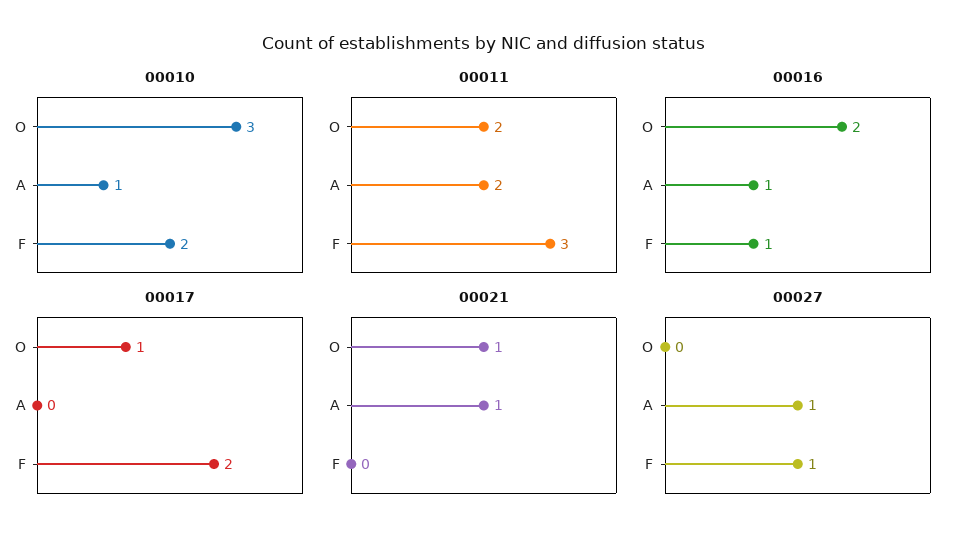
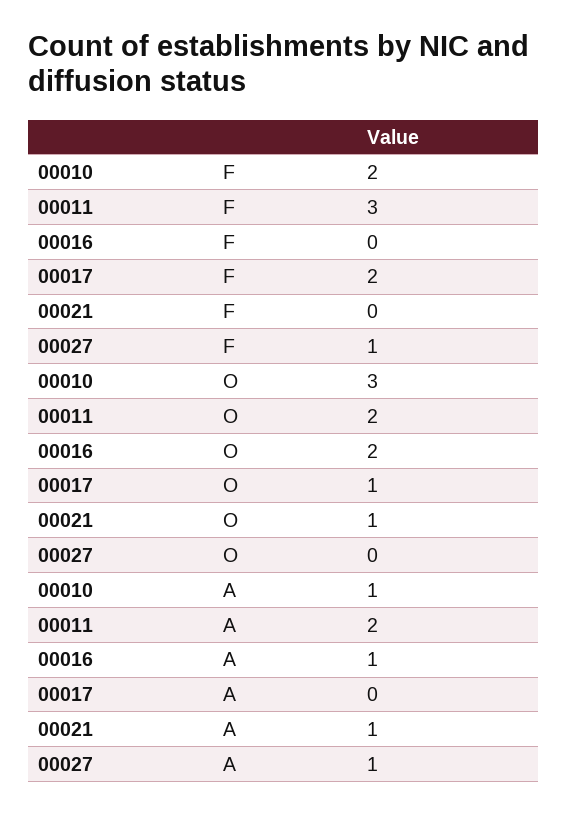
  {
    "00010": {
      "O": 3,
      "A": 1,
      "F": 2
    },
    "00011": {
      "O": 2,
      "A": 2,
      "F": 3
    },
    "00016": {
      "O": 2,
      "A": 1,
-     "F": 1
+     "F": 0
    },
    "00017": {
      "O": 1,
      "A": 0,
      "F": 2
    },
    "00021": {
      "O": 1,
      "A": 1,
      "F": 0
    },
    "00027": {
      "O": 0,
      "A": 1,
      "F": 1
    }
  }

